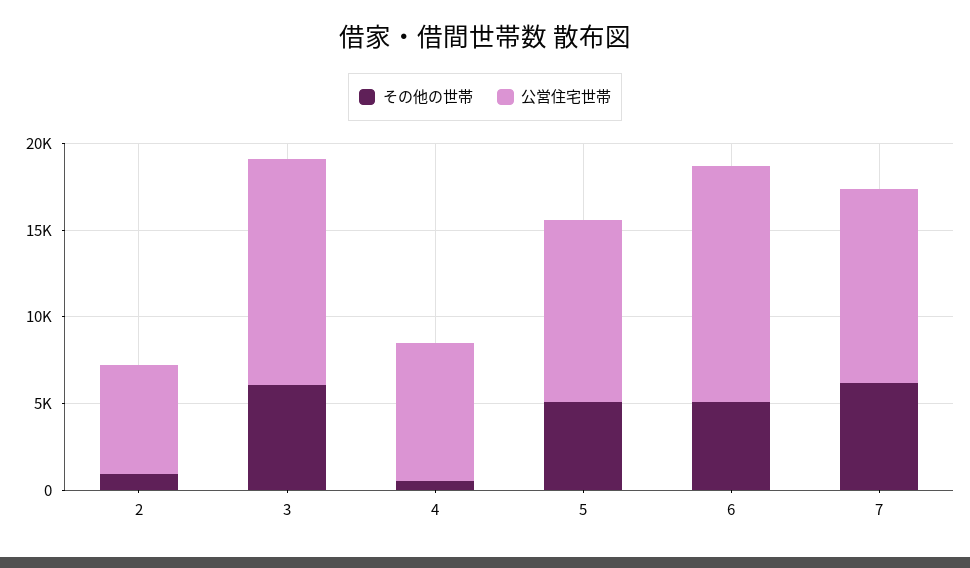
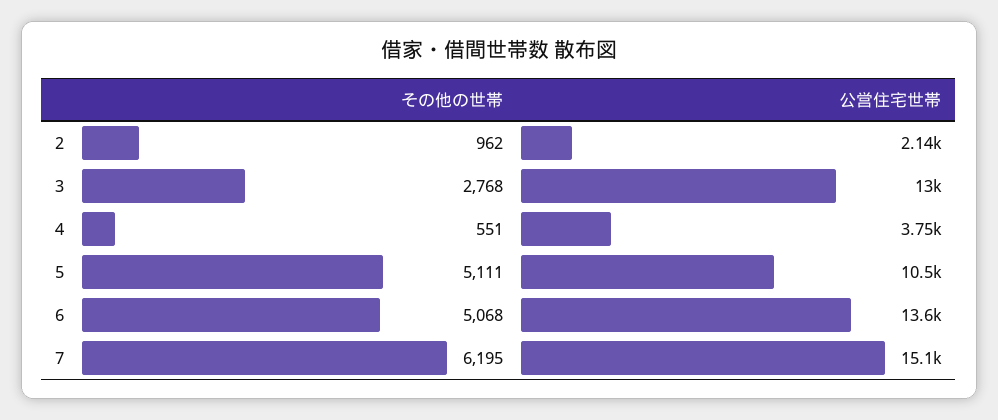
  {
    "その他の世帯": {
      "2": 962,
-     "3": 6000,
+     "3": 2768,
      "4": 551,
      "5": 5111,
      "6": 5068,
      "7": 6195
    },
    "公営住宅世帯": {
-     "2": 6000,
+     "2": 2140,
      "3": 13000,
-     "4": 8000,
+     "4": 3750,
      "5": 10500,
      "6": 13600,
-     "7": 11000
+     "7": 15100
    }
  }

